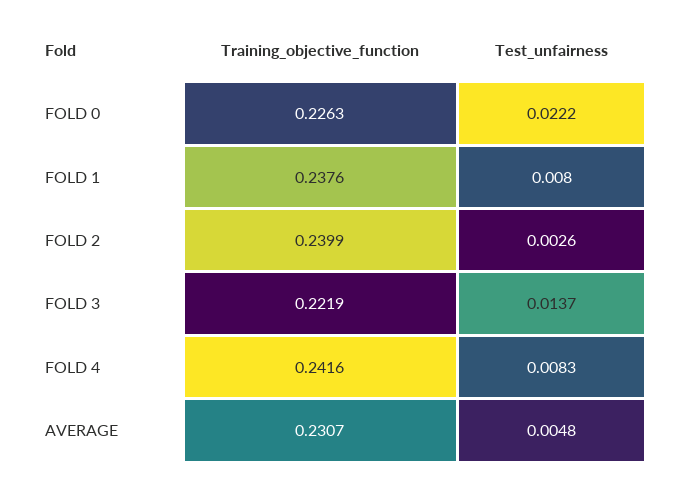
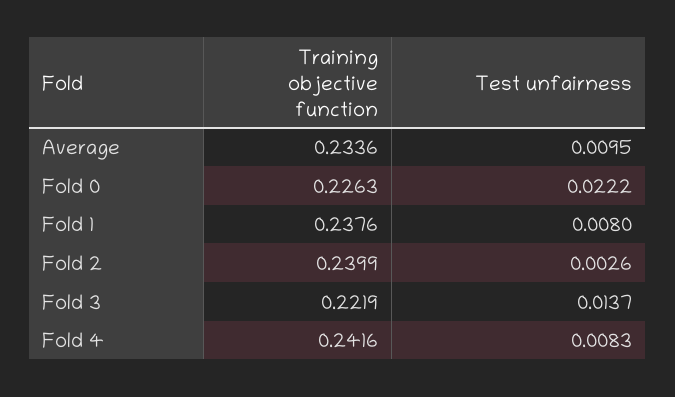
  {
    "Training_objective_function": {
      "FOLD 0": 0.2263,
      "FOLD 1": 0.2376,
      "FOLD 2": 0.2399,
      "FOLD 3": 0.2219,
      "FOLD 4": 0.2416,
-     "AVERAGE": 0.2307
+     "AVERAGE": 0.2336
    },
    "Test_unfairness": {
      "FOLD 0": 0.0222,
      "FOLD 1": 0.008,
      "FOLD 2": 0.0026,
      "FOLD 3": 0.0137,
      "FOLD 4": 0.0083,
-     "AVERAGE": 0.0048
+     "AVERAGE": 0.0095
    }
  }

